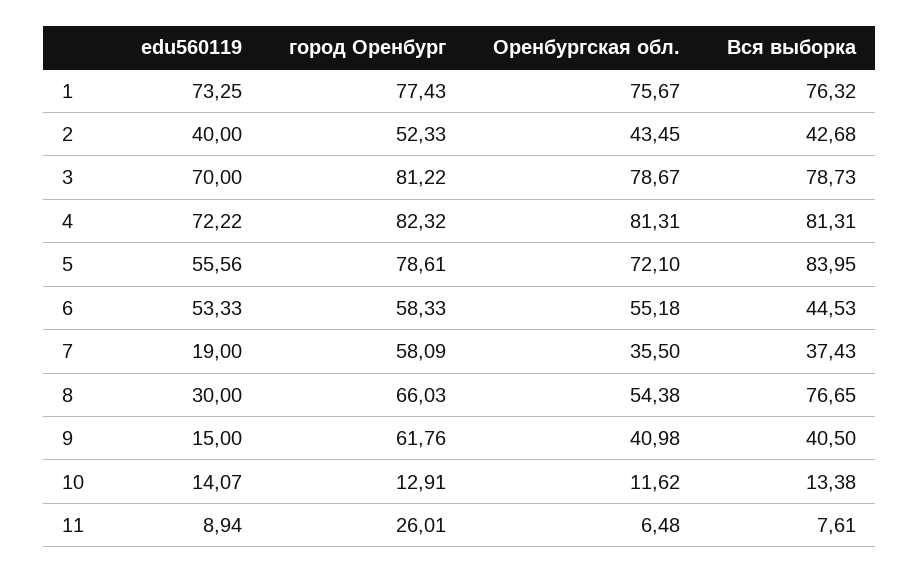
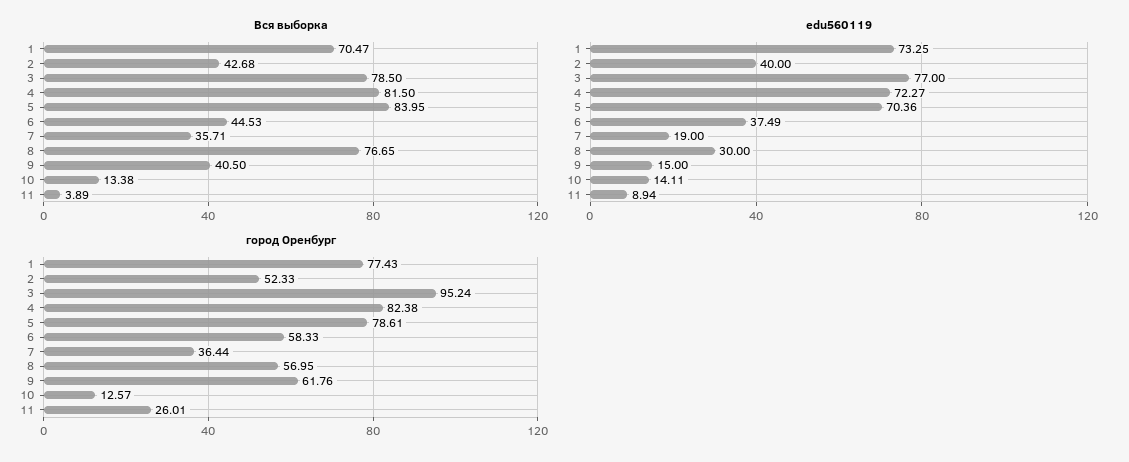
  {
    "edu560119": {
      "1": 73.25,
      "2": 40,
-     "3": 70,
+     "3": 77,
-     "4": 72.22,
+     "4": 72.27,
-     "5": 55.56,
+     "5": 70.36,
-     "6": 53.33,
+     "6": 37.49,
      "7": 19,
      "8": 30,
      "9": 15,
-     "10": 14.07,
+     "10": 14.11,
      "11": 8.94
    },
    "город Оренбург": {
      "1": 77.43,
      "2": 52.33,
-     "3": 81.22,
+     "3": 95.24,
-     "4": 82.32,
+     "4": 82.38,
      "5": 78.61,
      "6": 58.33,
-     "7": 58.09,
+     "7": 36.44,
-     "8": 66.03,
+     "8": 56.95,
      "9": 61.76,
-     "10": 12.91,
+     "10": 12.57,
      "11": 26.01
    },
-   "Оренбургская обл.": {
-     "1": 75.67,
-     "2": 43.45,
-     "3": 78.67,
-     "4": 81.31,
-     "5": 72.1,
-     "6": 55.18,
-     "7": 35.5,
-     "8": 54.38,
-     "9": 40.98,
-     "10": 11.62,
-     "11": 6.48
-   },
    "Вся выборка": {
-     "1": 76.32,
+     "1": 70.47,
      "2": 42.68,
-     "3": 78.73,
+     "3": 78.5,
-     "4": 81.31,
+     "4": 81.5,
      "5": 83.95,
      "6": 44.53,
-     "7": 37.43,
+     "7": 35.71,
      "8": 76.65,
      "9": 40.5,
      "10": 13.38,
-     "11": 7.61
+     "11": 3.89
    }
  }

